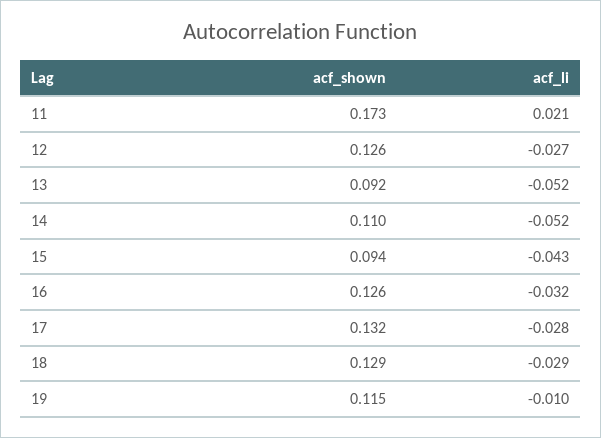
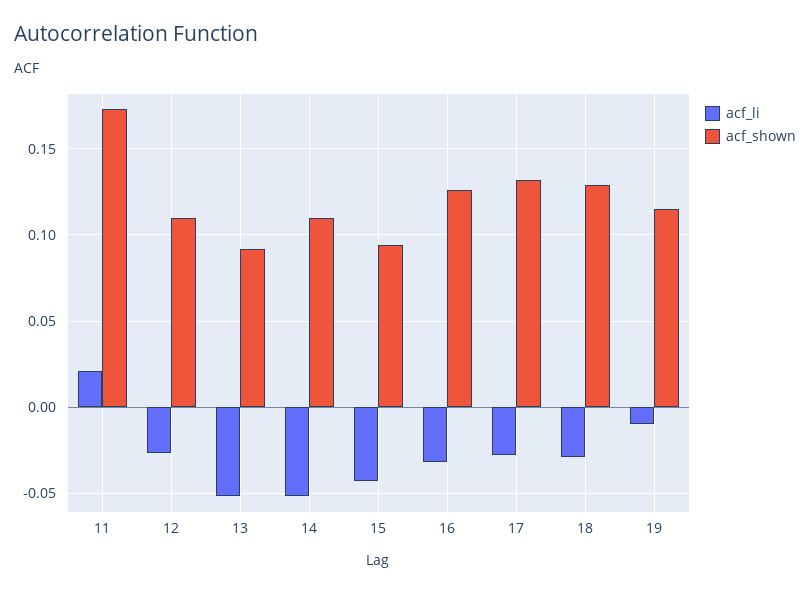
  {
    "acf_shown": {
      "11": 0.173,
-     "12": 0.126,
+     "12": 0.11,
      "13": 0.092,
      "14": 0.11,
      "15": 0.094,
      "16": 0.126,
      "17": 0.132,
      "18": 0.129,
      "19": 0.115
    },
    "acf_li": {
      "11": 0.021,
      "12": -0.027,
      "13": -0.052,
      "14": -0.052,
      "15": -0.043,
      "16": -0.032,
      "17": -0.028,
      "18": -0.029,
      "19": -0.01
    }
  }

